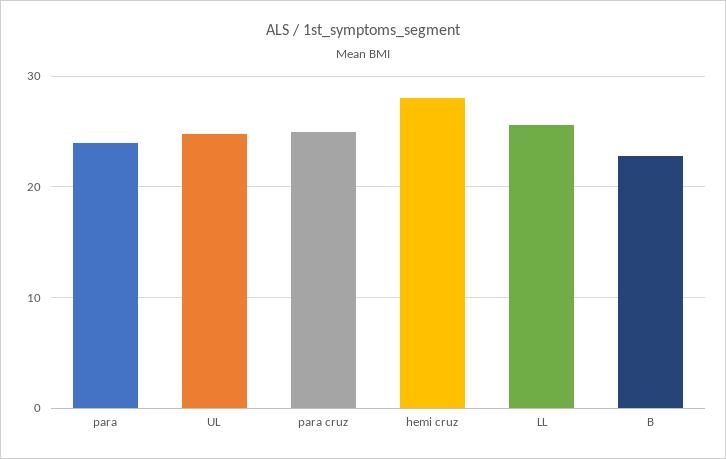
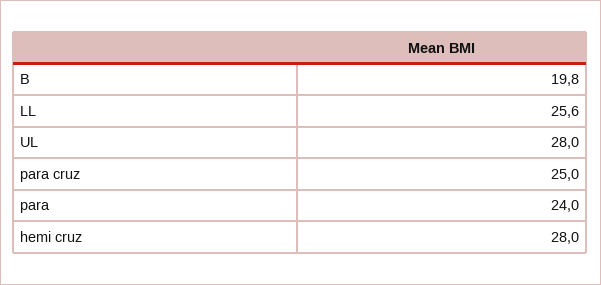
  {
    "para": 24,
-   "UL": 25,
+   "UL": 28,
    "para cruz": 25,
    "hemi cruz": 28,
    "LL": 25.6,
-   "B": 23
+   "B": 19.8
  }

